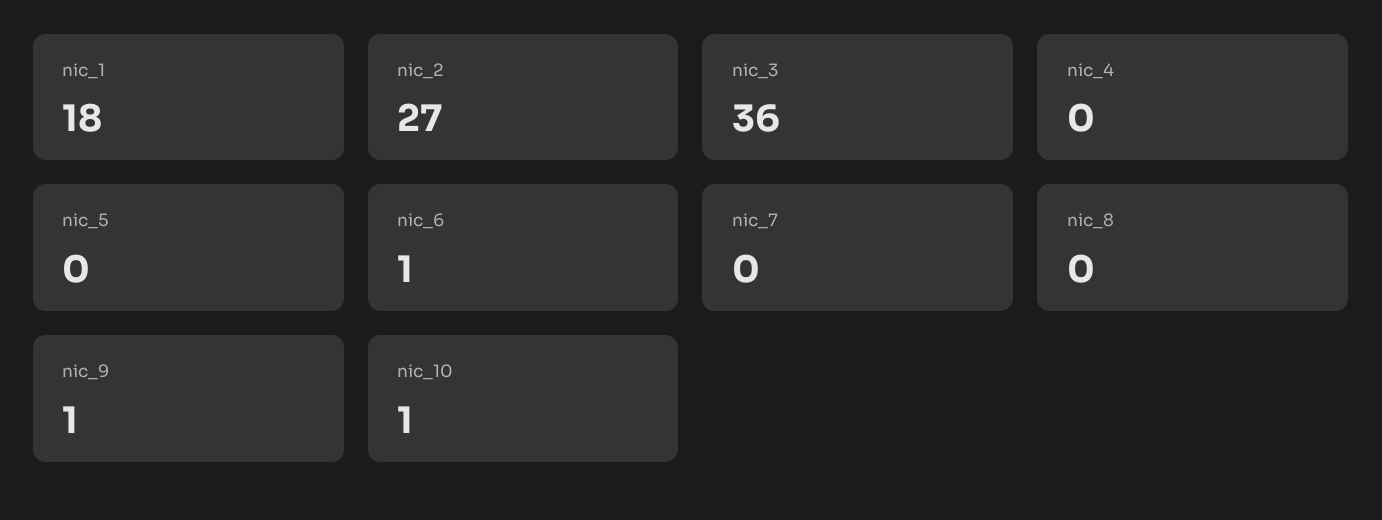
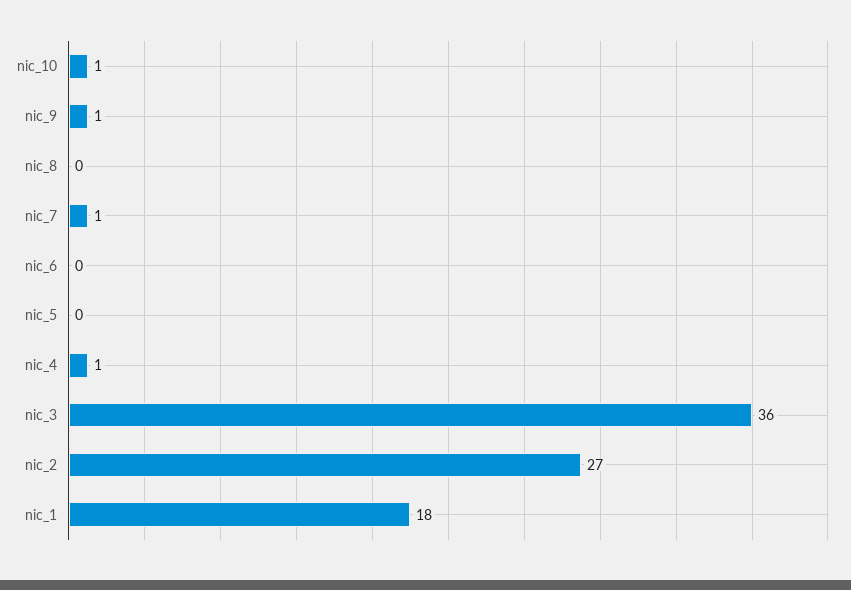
  {
    "nic_1": 18,
    "nic_2": 27,
    "nic_3": 36,
-   "nic_4": 0,
+   "nic_4": 1,
    "nic_5": 0,
-   "nic_6": 1,
+   "nic_6": 0,
-   "nic_7": 0,
+   "nic_7": 1,
    "nic_8": 0,
    "nic_9": 1,
    "nic_10": 1
  }

